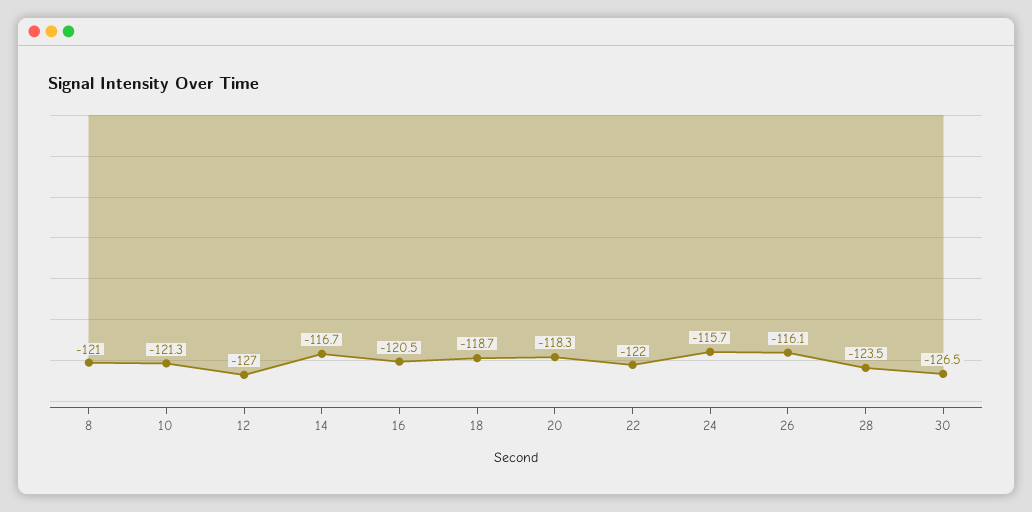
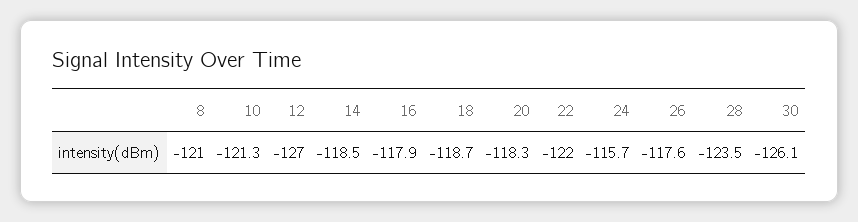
  {
    "8": -121,
    "10": -121.3,
    "12": -127,
-   "14": -116.7,
+   "14": -118.5,
-   "16": -120.5,
+   "16": -117.9,
    "18": -118.7,
    "20": -118.3,
    "22": -122,
    "24": -115.7,
-   "26": -116.1,
+   "26": -117.6,
    "28": -123.5,
-   "30": -126.5
+   "30": -126.1
  }

